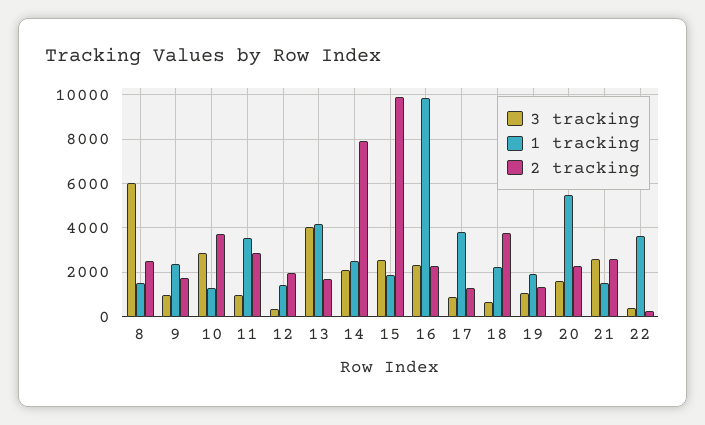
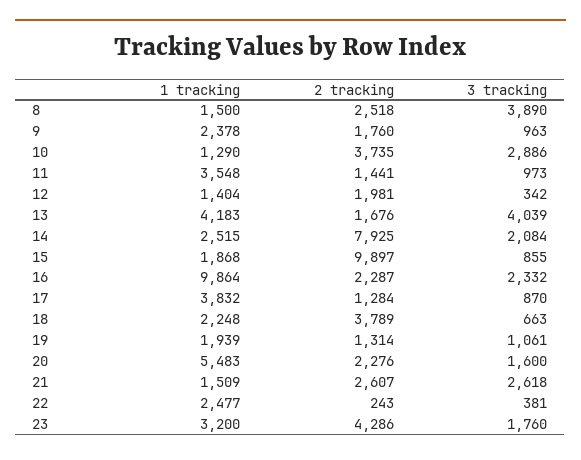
  {
    "3 tracking": {
-     "8": 6000,
+     "8": 3890,
      "9": 963,
      "10": 2886,
      "11": 973,
      "12": 342,
      "13": 4039,
      "14": 2084,
-     "15": 2500,
+     "15": 855,
      "16": 2332,
      "17": 870,
      "18": 663,
      "19": 1061,
      "20": 1600,
      "21": 2618,
-     "22": 381
+     "22": 381,
+     "23": 1760
    },
    "1 tracking": {
      "8": 1500,
      "9": 2378,
      "10": 1290,
      "11": 3548,
      "12": 1404,
      "13": 4183,
      "14": 2515,
      "15": 1868,
      "16": 9864,
      "17": 3832,
      "18": 2248,
      "19": 1939,
      "20": 5483,
      "21": 1509,
-     "22": 3500
+     "22": 2477,
+     "23": 3200
    },
    "2 tracking": {
      "8": 2518,
      "9": 1760,
      "10": 3735,
-     "11": 3000,
+     "11": 1441,
      "12": 1981,
      "13": 1676,
      "14": 7925,
      "15": 9897,
      "16": 2287,
      "17": 1284,
      "18": 3789,
      "19": 1314,
      "20": 2276,
      "21": 2607,
-     "22": 243
+     "22": 243,
+     "23": 4286
    }
  }

